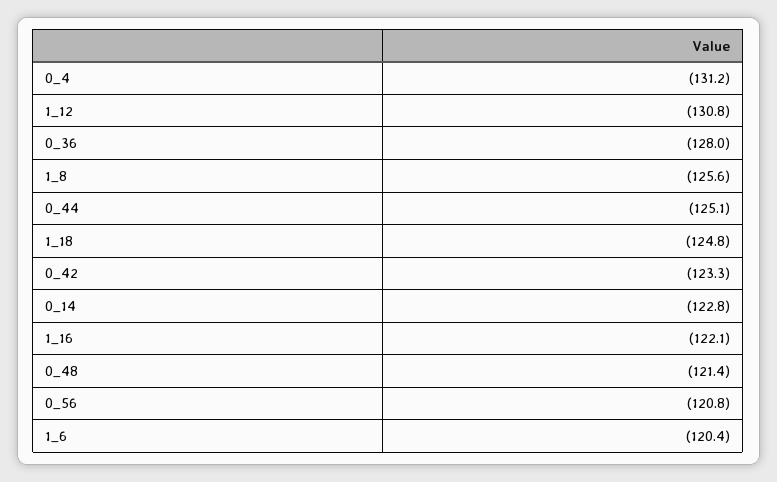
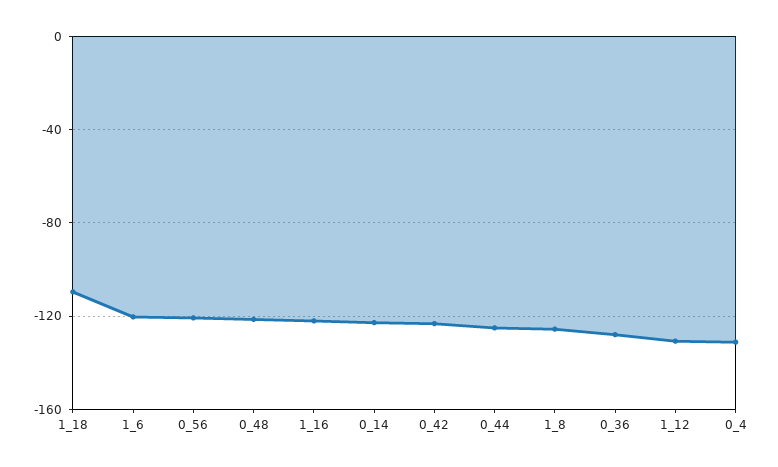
  {
    "0_4": -131.2,
    "1_12": -130.8,
    "0_36": -128,
    "1_8": -125.6,
    "0_44": -125.1,
-   "1_18": -124.8,
+   "1_18": -110,
    "0_42": -123.3,
    "0_14": -122.8,
    "1_16": -122.1,
    "0_48": -121.4,
    "0_56": -120.8,
    "1_6": -120.4
  }

